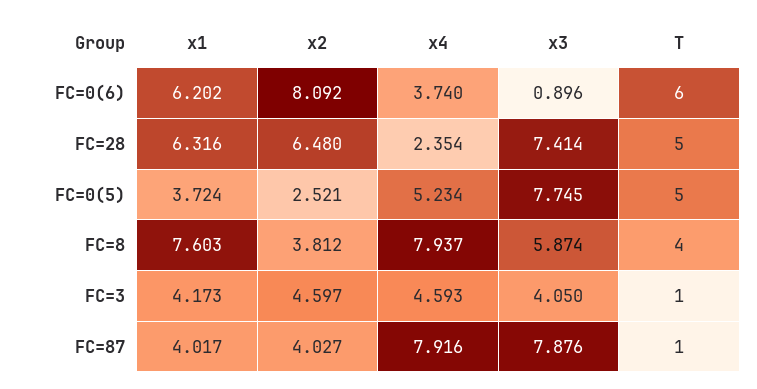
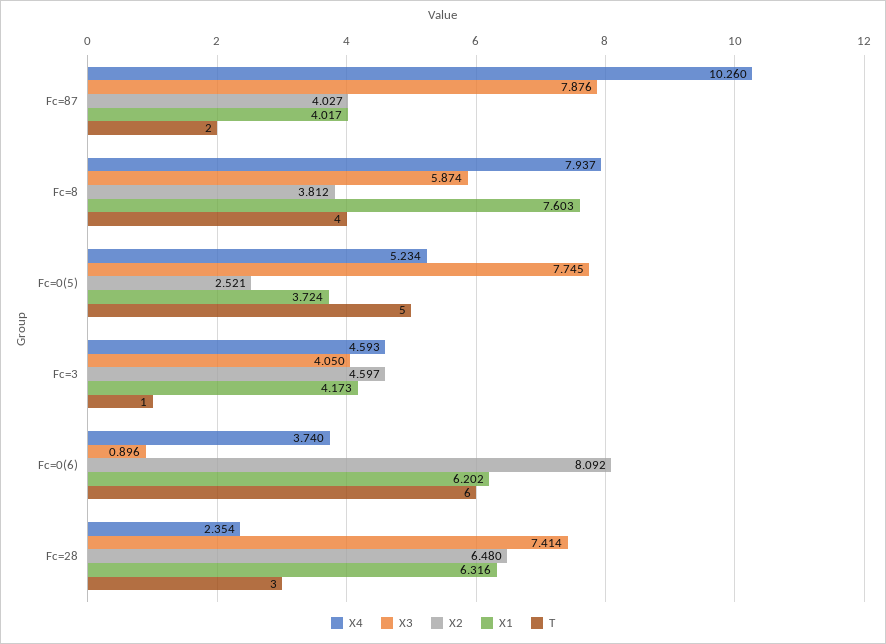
  {
    "x1": {
      "FC=0(6)": 6.202,
      "FC=28": 6.316,
      "FC=0(5)": 3.724,
      "FC=8": 7.603,
      "FC=3": 4.173,
      "FC=87": 4.017
    },
    "x2": {
      "FC=0(6)": 8.092,
      "FC=28": 6.48,
      "FC=0(5)": 2.521,
      "FC=8": 3.812,
      "FC=3": 4.597,
      "FC=87": 4.027
    },
    "x4": {
      "FC=0(6)": 3.74,
      "FC=28": 2.354,
      "FC=0(5)": 5.234,
      "FC=8": 7.937,
      "FC=3": 4.593,
-     "FC=87": 7.916
+     "FC=87": 10.26
    },
    "x3": {
      "FC=0(6)": 0.896,
      "FC=28": 7.414,
      "FC=0(5)": 7.745,
      "FC=8": 5.874,
      "FC=3": 4.05,
      "FC=87": 7.876
    },
    "T": {
      "FC=0(6)": 6,
-     "FC=28": 5,
+     "FC=28": 3,
      "FC=0(5)": 5,
      "FC=8": 4,
      "FC=3": 1,
-     "FC=87": 1
+     "FC=87": 2
    }
  }

